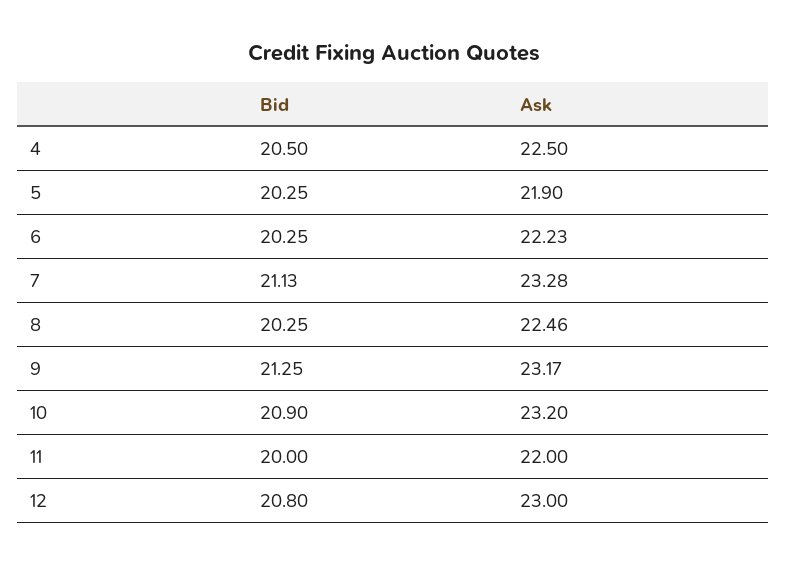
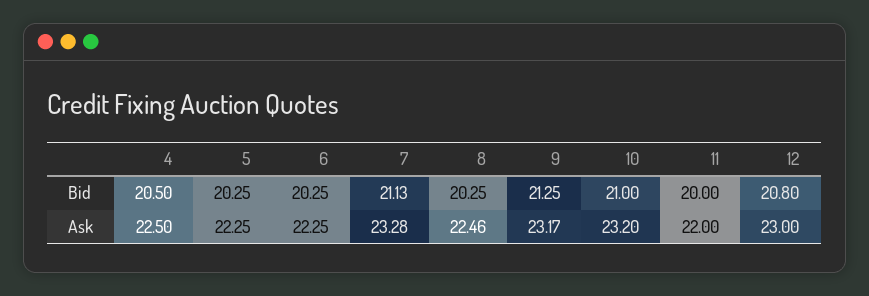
  {
    "Bid": {
      "4": 20.5,
      "5": 20.25,
      "6": 20.25,
      "7": 21.13,
      "8": 20.25,
      "9": 21.25,
-     "10": 20.9,
+     "10": 21,
      "11": 20,
      "12": 20.8
    },
    "Ask": {
      "4": 22.5,
-     "5": 21.9,
+     "5": 22.25,
-     "6": 22.23,
+     "6": 22.25,
      "7": 23.28,
      "8": 22.46,
      "9": 23.17,
      "10": 23.2,
      "11": 22,
      "12": 23
    }
  }

